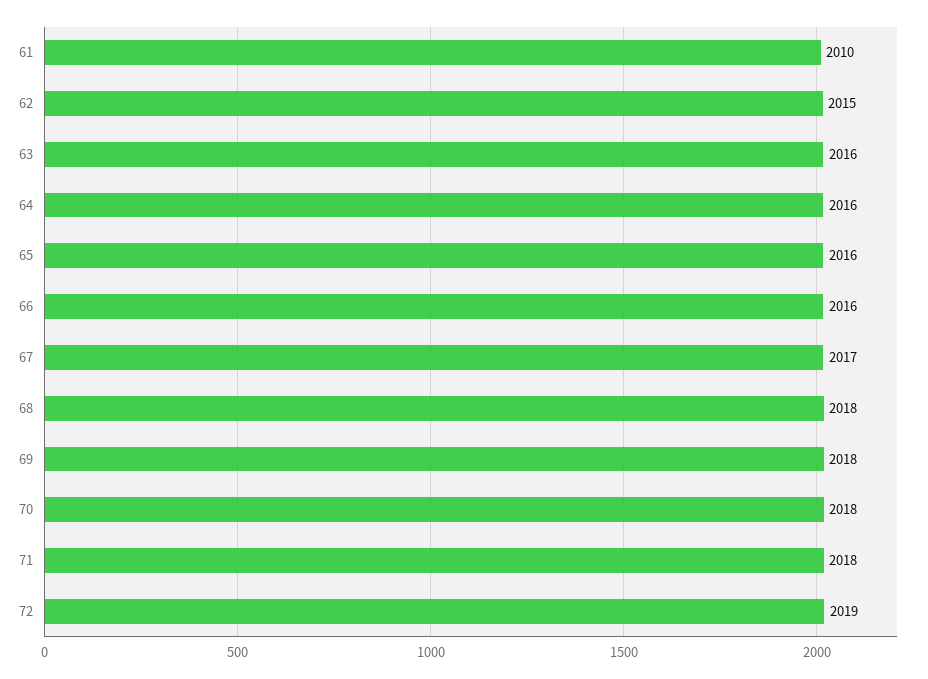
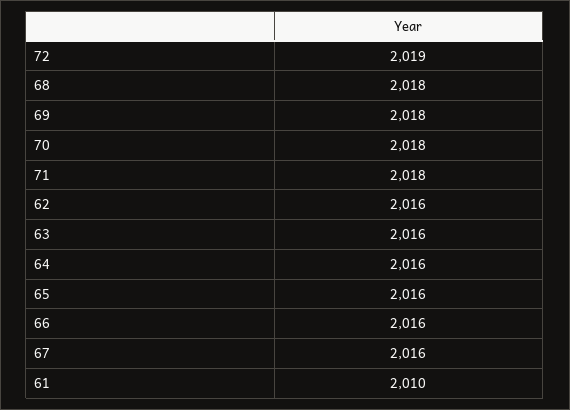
  {
    "61": 2010,
-   "62": 2015,
+   "62": 2016,
    "63": 2016,
    "64": 2016,
    "65": 2016,
    "66": 2016,
-   "67": 2017,
+   "67": 2016,
    "68": 2018,
    "69": 2018,
    "70": 2018,
    "71": 2018,
    "72": 2019
  }

